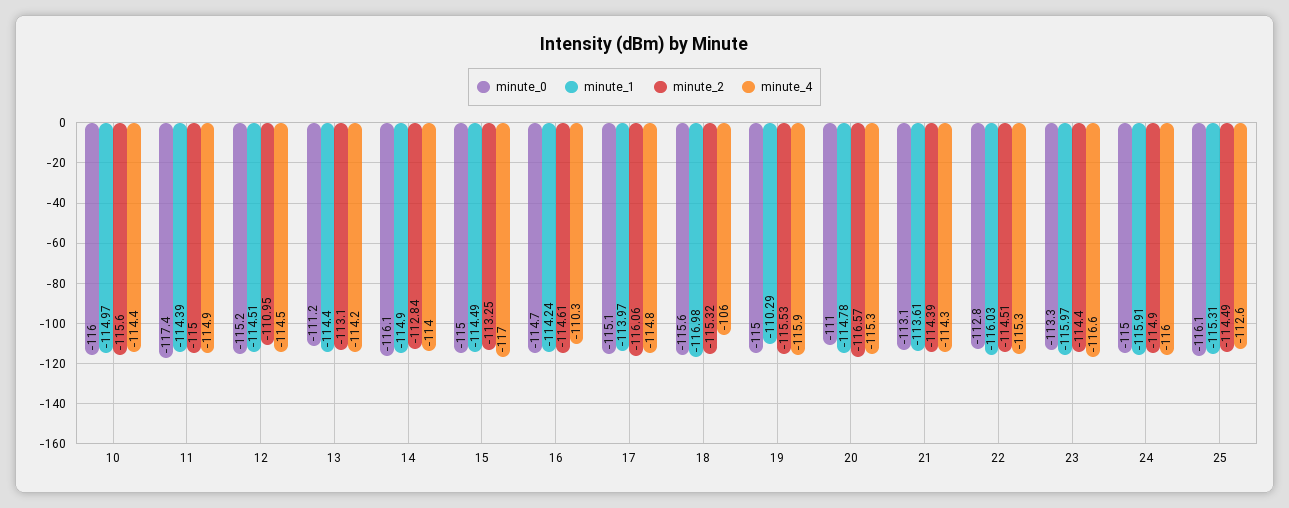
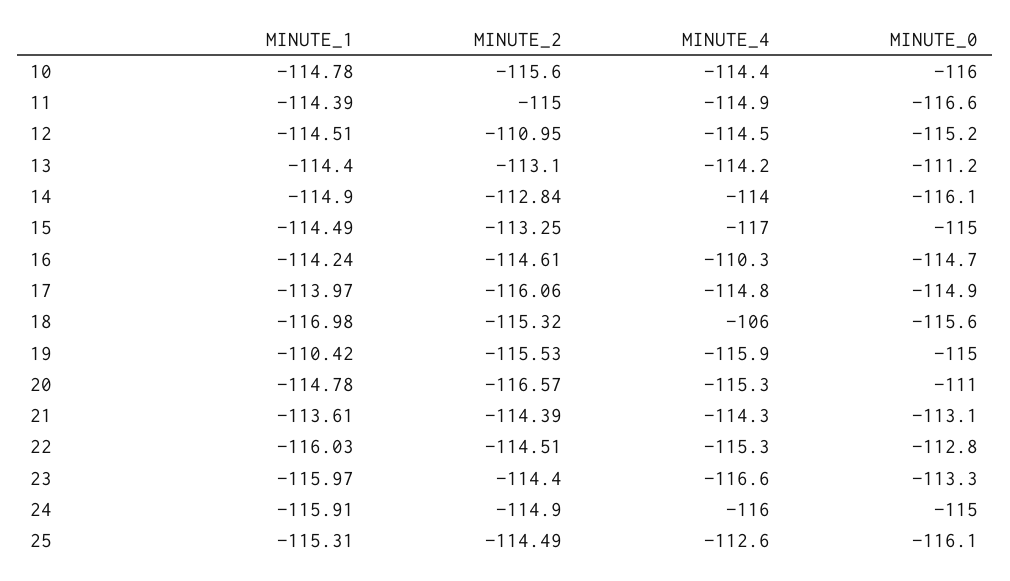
  {
    "minute_0": {
      "10": -116,
-     "11": -117.4,
+     "11": -116.6,
      "12": -115.2,
      "13": -111.2,
      "14": -116.1,
      "15": -115,
      "16": -114.7,
-     "17": -115.1,
+     "17": -114.9,
      "18": -115.6,
      "19": -115,
      "20": -111,
      "21": -113.1,
      "22": -112.8,
      "23": -113.3,
      "24": -115,
      "25": -116.1
    },
    "minute_1": {
-     "10": -114.97,
+     "10": -114.78,
      "11": -114.39,
      "12": -114.51,
      "13": -114.4,
      "14": -114.9,
      "15": -114.49,
      "16": -114.24,
      "17": -113.97,
      "18": -116.98,
-     "19": -110.29,
+     "19": -110.42,
      "20": -114.78,
      "21": -113.61,
      "22": -116.03,
      "23": -115.97,
      "24": -115.91,
      "25": -115.31
    },
    "minute_2": {
      "10": -115.6,
      "11": -115,
      "12": -110.95,
      "13": -113.1,
      "14": -112.84,
      "15": -113.25,
      "16": -114.61,
      "17": -116.06,
      "18": -115.32,
      "19": -115.53,
      "20": -116.57,
      "21": -114.39,
      "22": -114.51,
      "23": -114.4,
      "24": -114.9,
      "25": -114.49
    },
    "minute_4": {
      "10": -114.4,
      "11": -114.9,
      "12": -114.5,
      "13": -114.2,
      "14": -114,
      "15": -117,
      "16": -110.3,
      "17": -114.8,
      "18": -106,
      "19": -115.9,
      "20": -115.3,
      "21": -114.3,
      "22": -115.3,
      "23": -116.6,
      "24": -116,
      "25": -112.6
    }
  }

